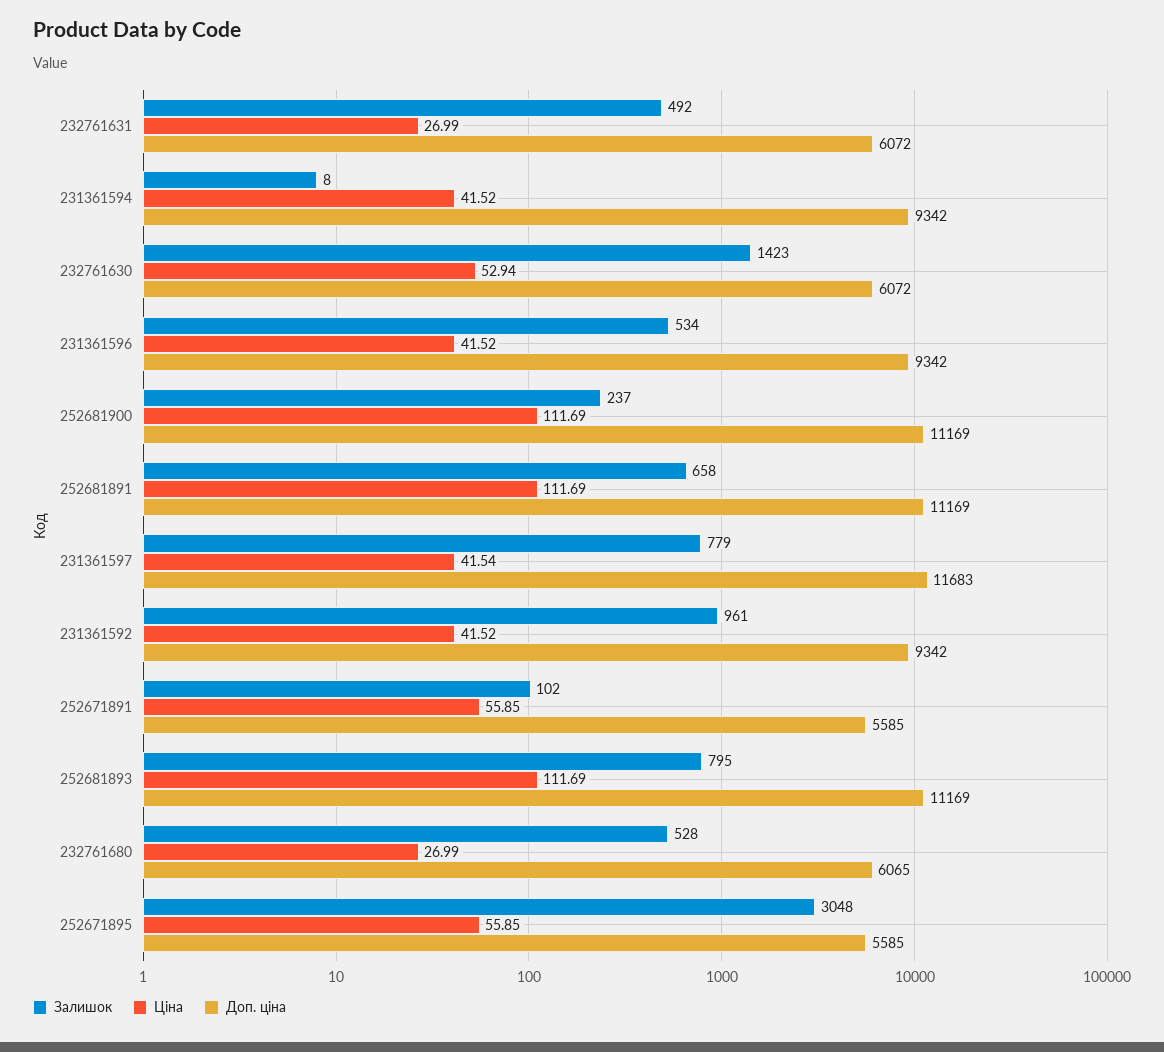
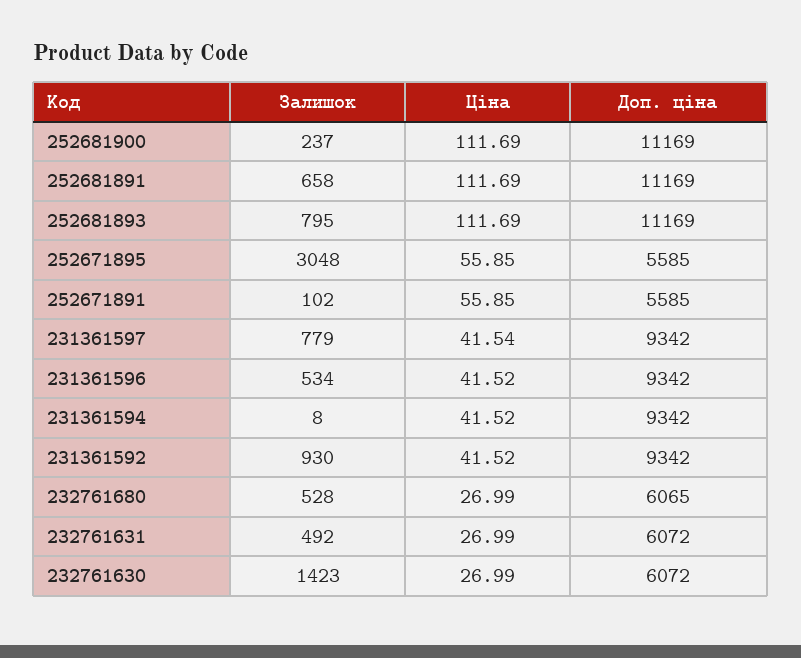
  {
    "Залишок": {
      "232761631": 492,
      "231361594": 8,
      "232761630": 1423,
      "231361596": 534,
      "252681900": 237,
      "252681891": 658,
      "231361597": 779,
-     "231361592": 961,
+     "231361592": 930,
      "252671891": 102,
      "252681893": 795,
      "232761680": 528,
      "252671895": 3048
    },
    "Ціна": {
      "232761631": 26.99,
      "231361594": 41.52,
-     "232761630": 52.94,
+     "232761630": 26.99,
      "231361596": 41.52,
      "252681900": 111.69,
      "252681891": 111.69,
      "231361597": 41.54,
      "231361592": 41.52,
      "252671891": 55.85,
      "252681893": 111.69,
      "232761680": 26.99,
      "252671895": 55.85
    },
    "Доп. ціна": {
      "232761631": 6072,
      "231361594": 9342,
      "232761630": 6072,
      "231361596": 9342,
      "252681900": 11169,
      "252681891": 11169,
-     "231361597": 11683,
+     "231361597": 9342,
      "231361592": 9342,
      "252671891": 5585,
      "252681893": 11169,
      "232761680": 6065,
      "252671895": 5585
    }
  }

